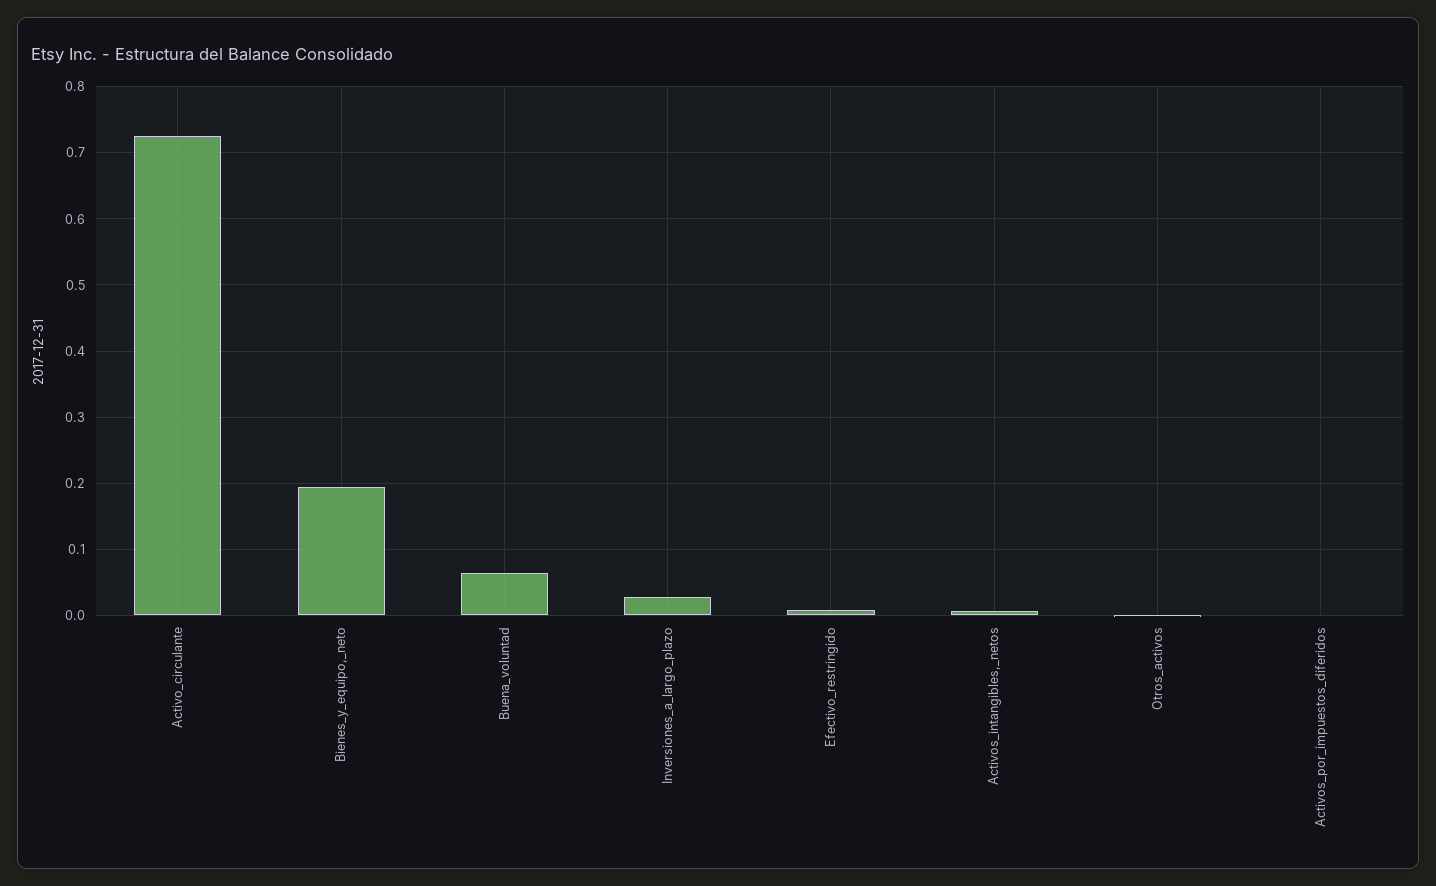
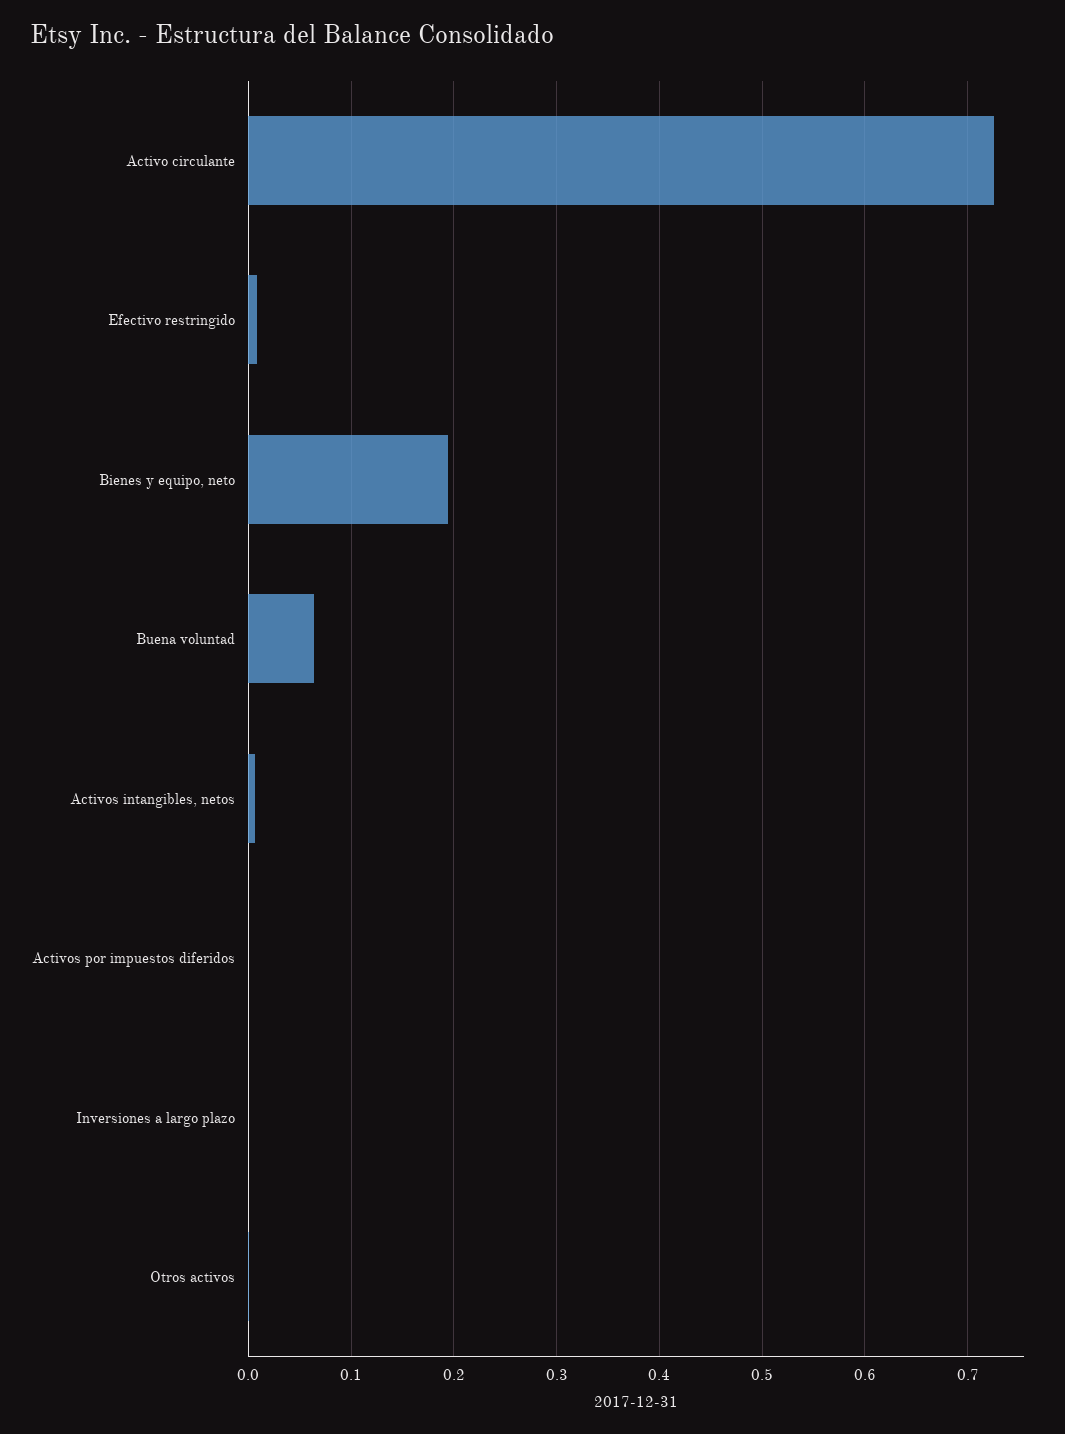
  {
    "Activo_circulante": 0.73,
    "Bienes_y_equipo,_neto": 0.19,
    "Buena_voluntad": 0.06,
-   "Inversiones_a_largo_plazo": 0.03,
+   "Inversiones_a_largo_plazo": 0,
    "Efectivo_restringido": 0.01,
    "Activos_intangibles,_netos": 0.01,
    "Otros_activos": 0,
    "Activos_por_impuestos_diferidos": 0
  }

